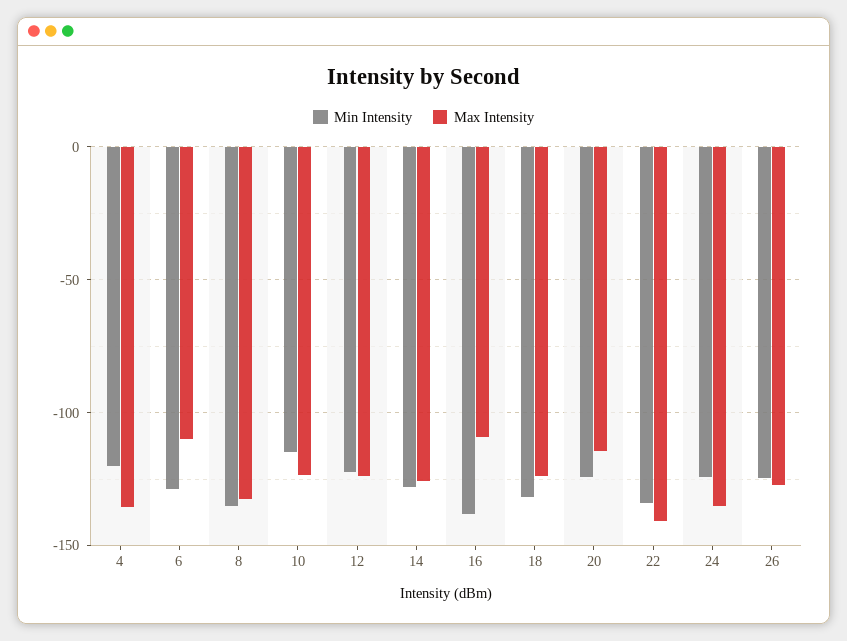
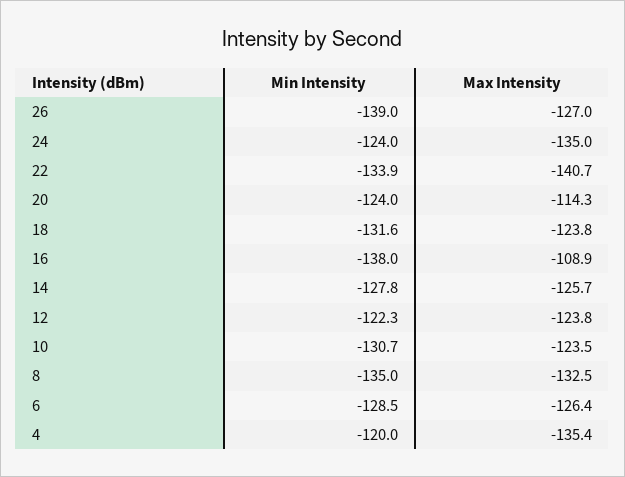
  {
    "Min Intensity": {
      "4": -120,
      "6": -128.5,
      "8": -135,
-     "10": -115,
+     "10": -130.7,
      "12": -122.3,
      "14": -127.8,
      "16": -138,
      "18": -131.6,
      "20": -124,
      "22": -133.9,
      "24": -124,
-     "26": -125
+     "26": -139
    },
    "Max Intensity": {
      "4": -135.4,
-     "6": -110,
+     "6": -126.4,
      "8": -132.5,
      "10": -123.5,
      "12": -123.8,
      "14": -125.7,
      "16": -108.9,
      "18": -123.8,
      "20": -114.3,
      "22": -140.7,
      "24": -135,
      "26": -127
    }
  }

